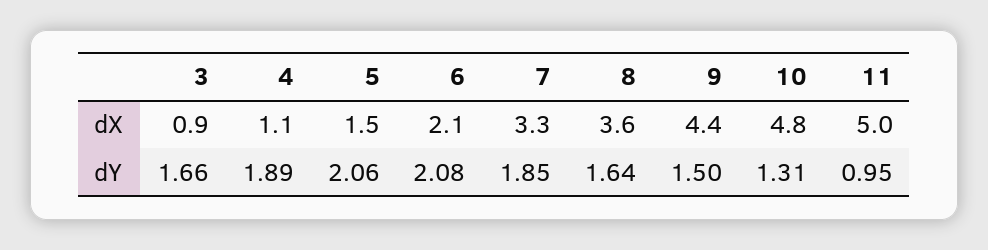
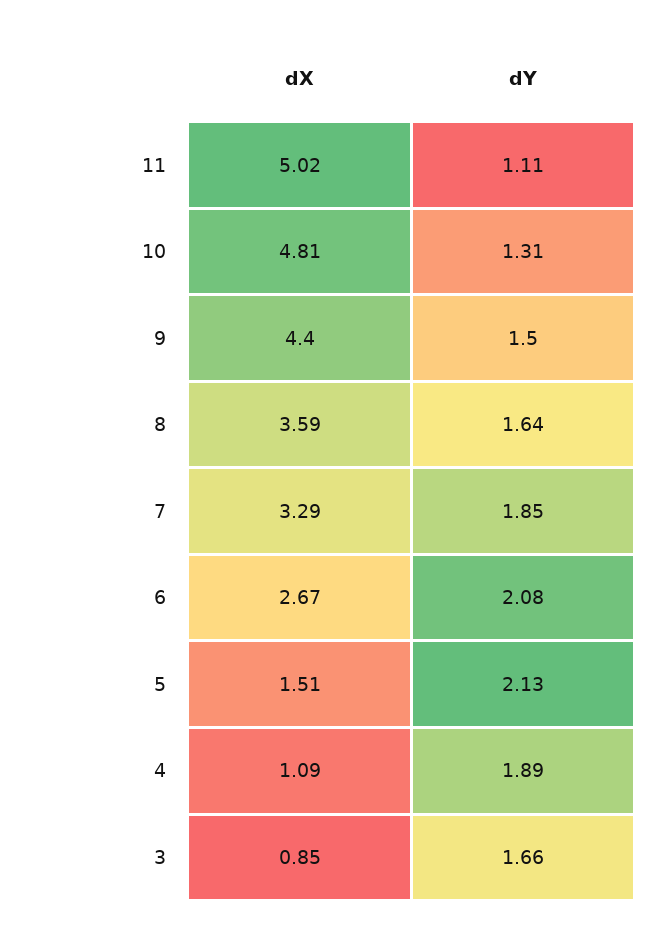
  {
    "3": {
      "dX": 0.85,
      "dY": 1.66
    },
    "4": {
      "dX": 1.09,
      "dY": 1.89
    },
    "5": {
      "dX": 1.51,
-     "dY": 2.06
+     "dY": 2.13
    },
    "6": {
-     "dX": 2.1,
+     "dX": 2.67,
      "dY": 2.08
    },
    "7": {
      "dX": 3.29,
      "dY": 1.85
    },
    "8": {
      "dX": 3.59,
      "dY": 1.64
    },
    "9": {
      "dX": 4.4,
      "dY": 1.5
    },
    "10": {
      "dX": 4.81,
      "dY": 1.31
    },
    "11": {
      "dX": 5.02,
-     "dY": 0.95
+     "dY": 1.11
    }
  }

